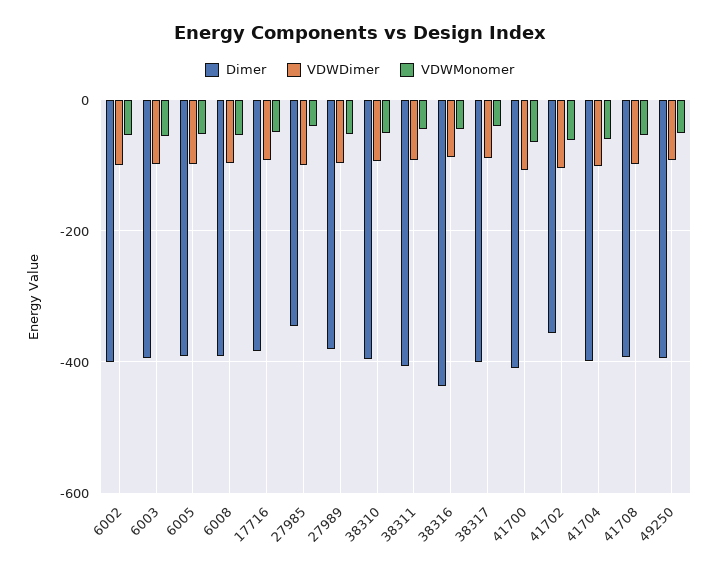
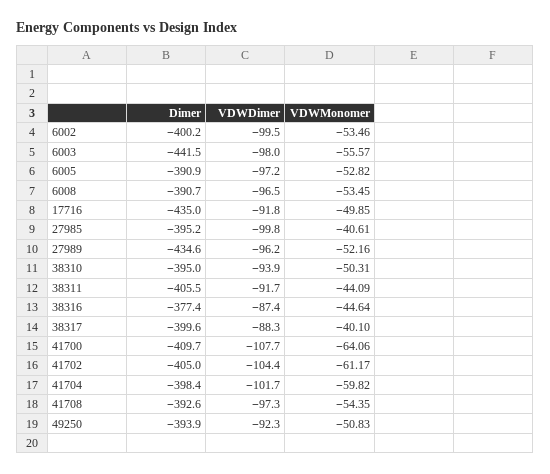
  {
    "Dimer": {
      "6002": -400.2,
-     "6003": -400,
+     "6003": -441.5,
      "6005": -390.9,
      "6008": -390.7,
-     "17716": -380,
+     "17716": -435,
-     "27985": -340,
+     "27985": -395.2,
-     "27989": -380,
+     "27989": -434.6,
      "38310": -395,
      "38311": -405.5,
-     "38316": -440,
+     "38316": -377.4,
      "38317": -399.6,
      "41700": -409.7,
-     "41702": -360,
+     "41702": -405,
      "41704": -398.4,
      "41708": -392.6,
      "49250": -393.9
    },
    "VDWDimer": {
      "6002": -99.5,
      "6003": -98,
      "6005": -97.2,
      "6008": -96.5,
      "17716": -91.8,
      "27985": -99.8,
      "27989": -96.2,
      "38310": -93.9,
      "38311": -91.7,
      "38316": -87.4,
      "38317": -88.3,
      "41700": -107.7,
      "41702": -104.4,
      "41704": -101.7,
      "41708": -97.3,
      "49250": -92.3
    },
    "VDWMonomer": {
      "6002": -53.46,
      "6003": -55.57,
      "6005": -52.82,
      "6008": -53.45,
      "17716": -49.85,
      "27985": -40.61,
      "27989": -52.16,
      "38310": -50.31,
      "38311": -44.09,
      "38316": -44.64,
      "38317": -40.1,
      "41700": -64.06,
      "41702": -61.17,
      "41704": -59.82,
      "41708": -54.35,
      "49250": -50.83
    }
  }

